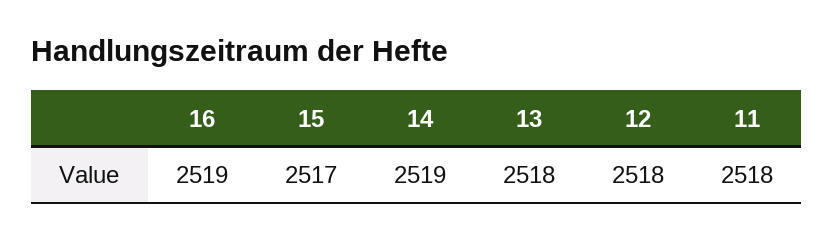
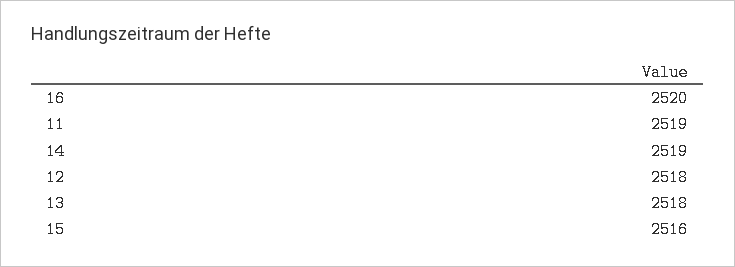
  {
-   "16": 2519,
+   "16": 2520,
-   "15": 2517,
+   "15": 2516,
    "14": 2519,
    "13": 2518,
    "12": 2518,
-   "11": 2518
+   "11": 2519
  }

